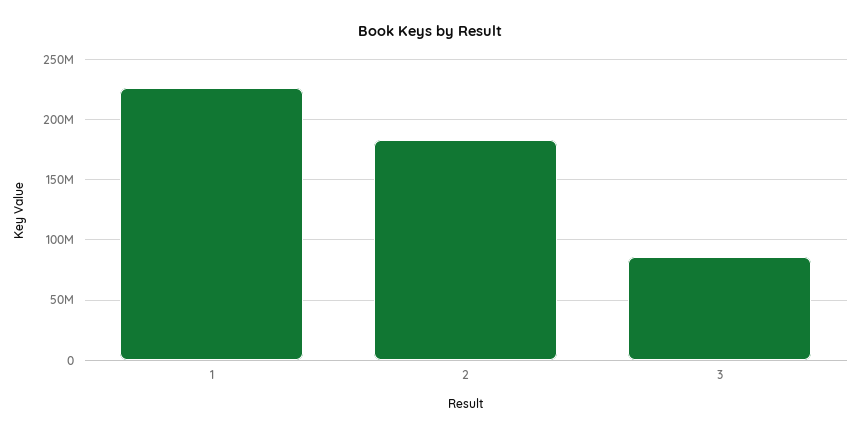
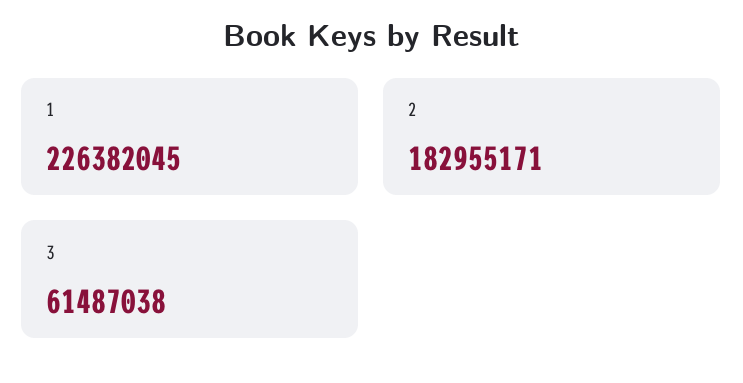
  {
    "1": 226382045,
    "2": 182955171,
-   "3": 85000000
+   "3": 61487038
  }

